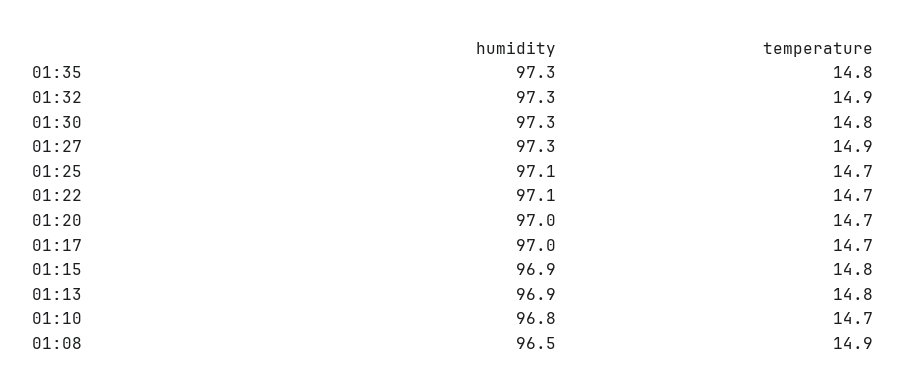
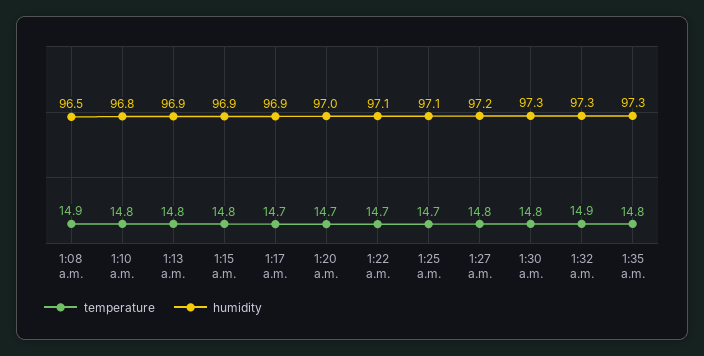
  {
    "humidity": {
      "01:35": 97.3,
      "01:32": 97.3,
      "01:30": 97.3,
-     "01:27": 97.3,
+     "01:27": 97.2,
      "01:25": 97.1,
      "01:22": 97.1,
      "01:20": 97,
-     "01:17": 97,
+     "01:17": 96.9,
      "01:15": 96.9,
      "01:13": 96.9,
      "01:10": 96.8,
      "01:08": 96.5
    },
    "temperature": {
      "01:35": 14.8,
      "01:32": 14.9,
      "01:30": 14.8,
-     "01:27": 14.9,
+     "01:27": 14.8,
      "01:25": 14.7,
      "01:22": 14.7,
      "01:20": 14.7,
      "01:17": 14.7,
      "01:15": 14.8,
      "01:13": 14.8,
-     "01:10": 14.7,
+     "01:10": 14.8,
      "01:08": 14.9
    }
  }

